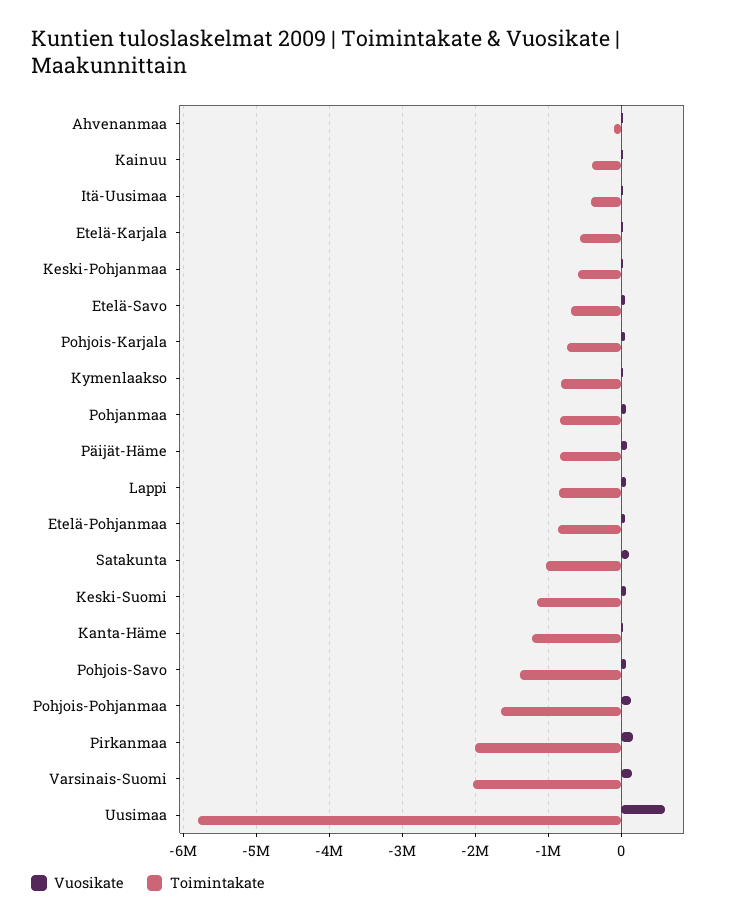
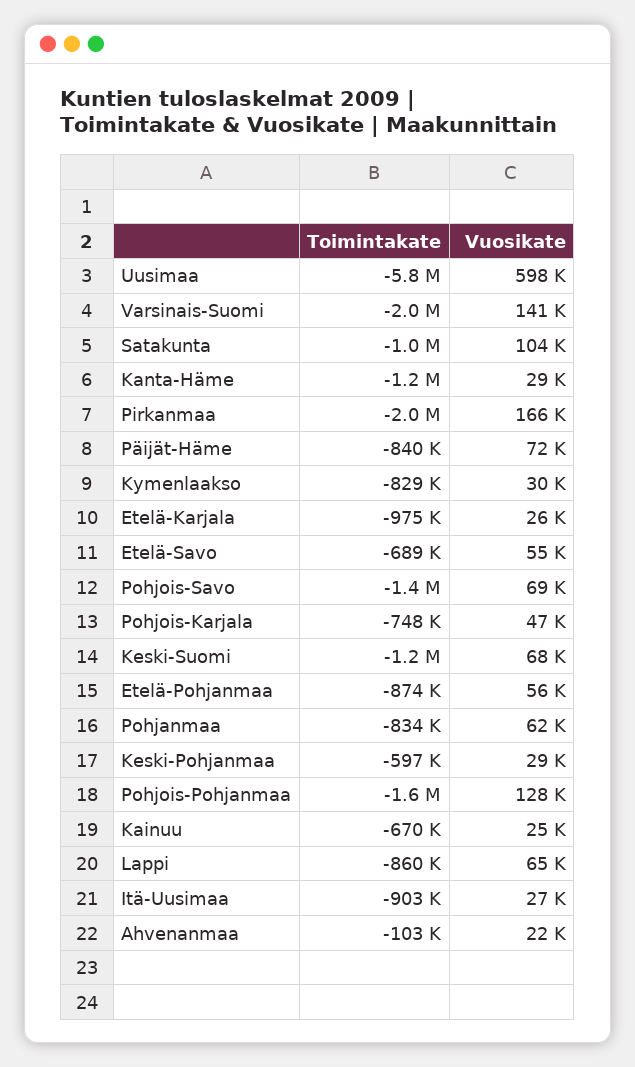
  {
    "Vuosikate": {
      "Ahvenanmaa": 22000,
      "Kainuu": 25000,
      "Itä-Uusimaa": 27000,
      "Etelä-Karjala": 26000,
      "Keski-Pohjanmaa": 29000,
      "Etelä-Savo": 55000,
      "Pohjois-Karjala": 47000,
      "Kymenlaakso": 30000,
      "Pohjanmaa": 62000,
      "Päijät-Häme": 72000,
      "Lappi": 65000,
      "Etelä-Pohjanmaa": 56000,
      "Satakunta": 104000,
      "Keski-Suomi": 68000,
      "Kanta-Häme": 29000,
      "Pohjois-Savo": 69000,
      "Pohjois-Pohjanmaa": 128000,
      "Pirkanmaa": 166000,
      "Varsinais-Suomi": 141000,
      "Uusimaa": 598000
    },
    "Toimintakate": {
      "Ahvenanmaa": -103000,
-     "Kainuu": -400000,
+     "Kainuu": -670000,
-     "Itä-Uusimaa": -400000,
+     "Itä-Uusimaa": -903000,
-     "Etelä-Karjala": -600000,
+     "Etelä-Karjala": -975000,
      "Keski-Pohjanmaa": -597000,
      "Etelä-Savo": -689000,
      "Pohjois-Karjala": -748000,
      "Kymenlaakso": -829000,
      "Pohjanmaa": -834000,
      "Päijät-Häme": -840000,
      "Lappi": -860000,
      "Etelä-Pohjanmaa": -874000,
      "Satakunta": -1000000,
      "Keski-Suomi": -1200000,
      "Kanta-Häme": -1200000,
      "Pohjois-Savo": -1400000,
      "Pohjois-Pohjanmaa": -1600000,
      "Pirkanmaa": -2000000,
      "Varsinais-Suomi": -2000000,
      "Uusimaa": -5800000
    }
  }

